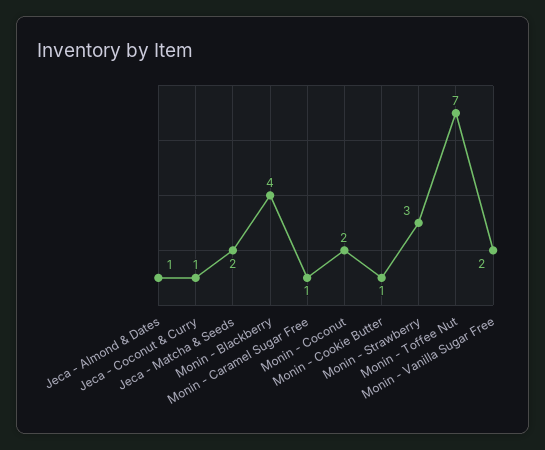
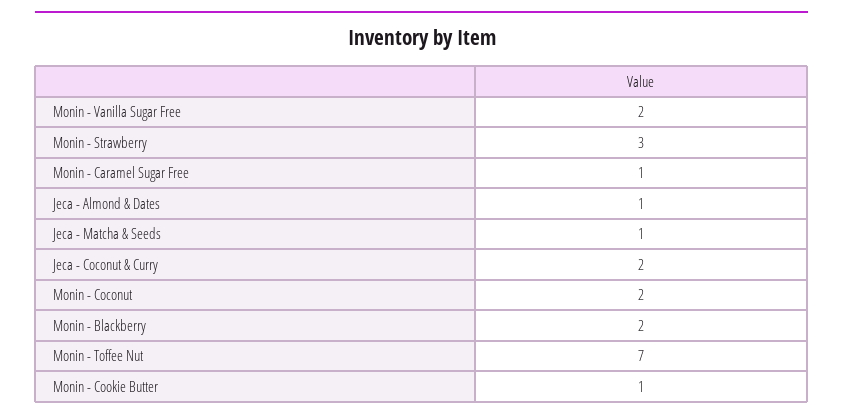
  {
    "Jeca - Almond & Dates": 1,
-   "Jeca - Coconut & Curry": 1,
+   "Jeca - Coconut & Curry": 2,
-   "Jeca - Matcha & Seeds": 2,
+   "Jeca - Matcha & Seeds": 1,
-   "Monin - Blackberry": 4,
+   "Monin - Blackberry": 2,
    "Monin - Caramel Sugar Free": 1,
    "Monin - Coconut": 2,
    "Monin - Cookie Butter": 1,
    "Monin - Strawberry": 3,
    "Monin - Toffee Nut": 7,
    "Monin - Vanilla Sugar Free": 2
  }

